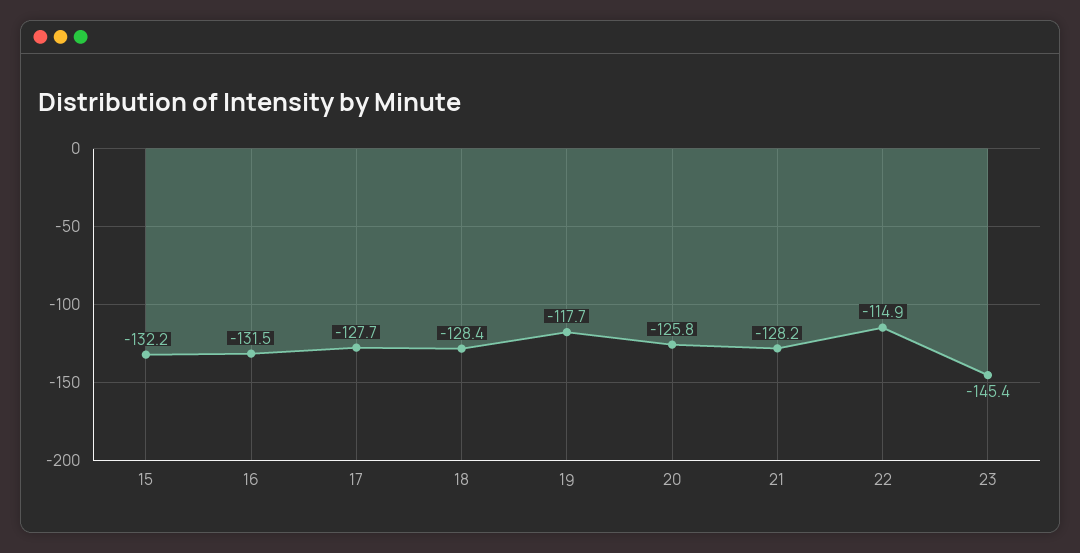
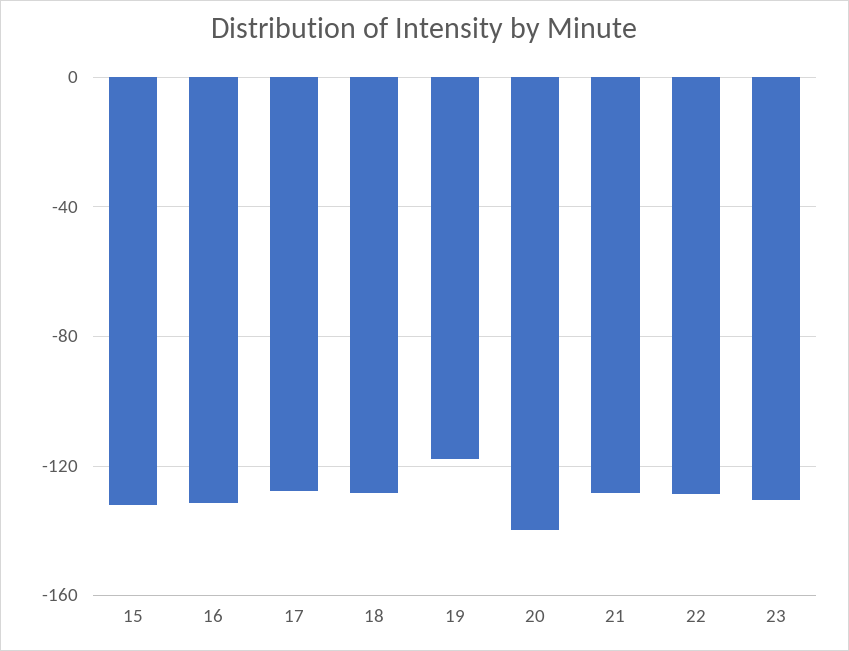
  {
    "15": -132.2,
    "16": -131.5,
    "17": -127.7,
    "18": -128.4,
    "19": -117.7,
-   "20": -125.8,
+   "20": -140,
    "21": -128.2,
-   "22": -114.9,
+   "22": -130,
-   "23": -145.4
+   "23": -130
  }

